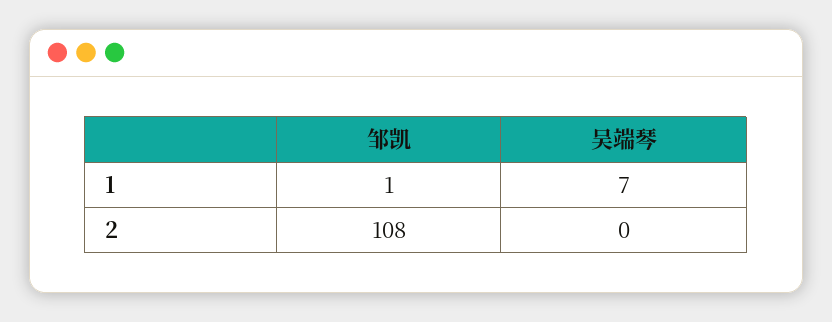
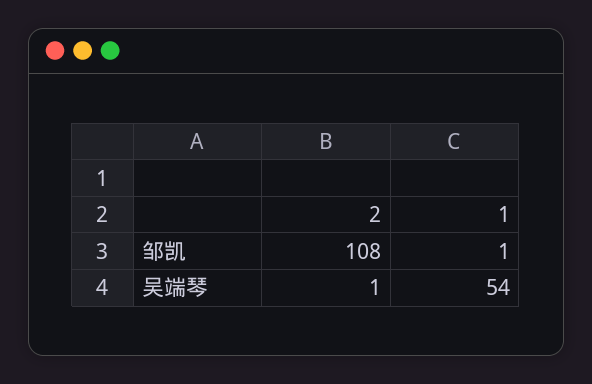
  {
    "邹凯": {
      "1": 1,
      "2": 108
    },
    "吴端琴": {
-     "1": 7,
+     "1": 54,
-     "2": 0
+     "2": 1
    }
  }

